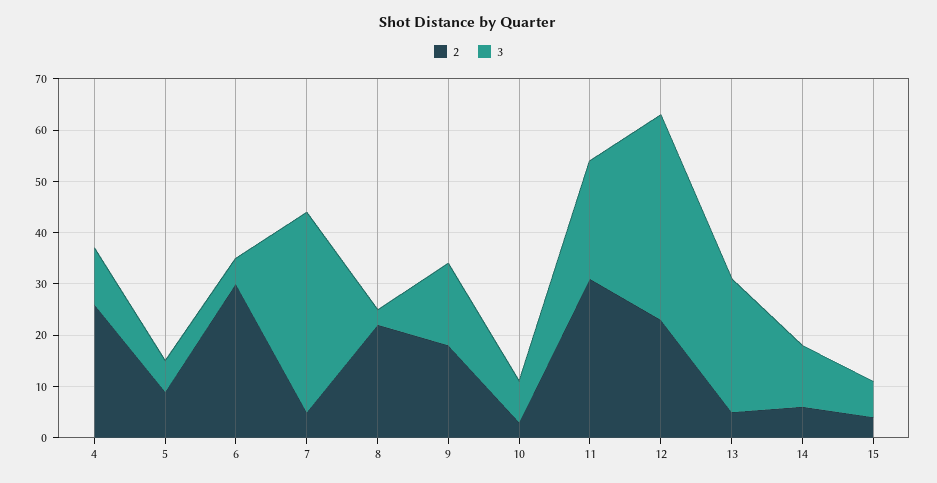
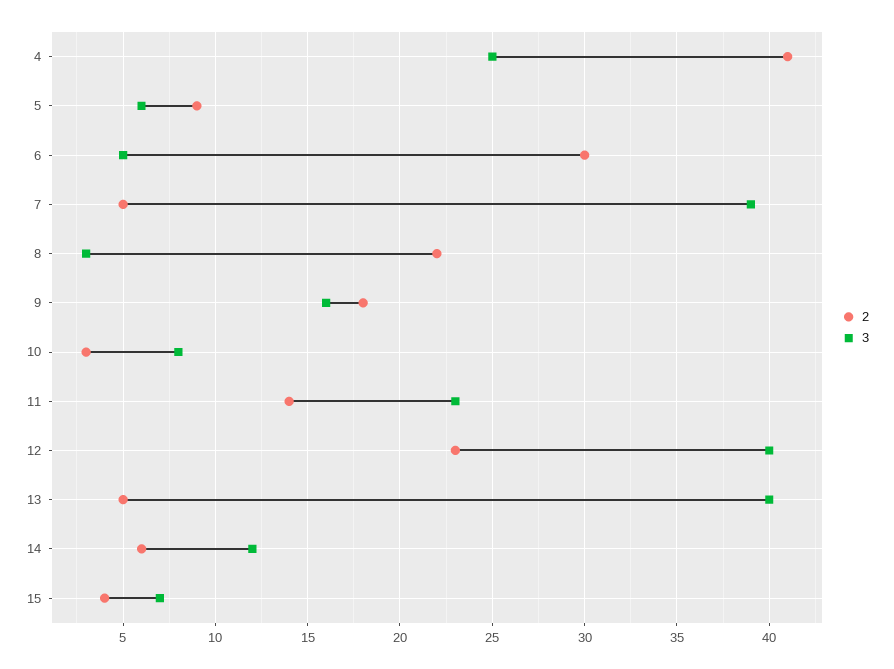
  {
    "2": {
-     "4": 25,
+     "4": 41,
      "5": 9,
      "6": 30,
      "7": 5,
      "8": 22,
      "9": 18,
      "10": 3,
-     "11": 30,
+     "11": 14,
      "12": 23,
      "13": 5,
      "14": 6,
      "15": 4
    },
    "3": {
-     "4": 10,
+     "4": 25,
      "5": 6,
      "6": 5,
      "7": 39,
      "8": 3,
      "9": 16,
      "10": 8,
      "11": 23,
      "12": 40,
-     "13": 25,
+     "13": 40,
      "14": 12,
      "15": 7
    }
  }

